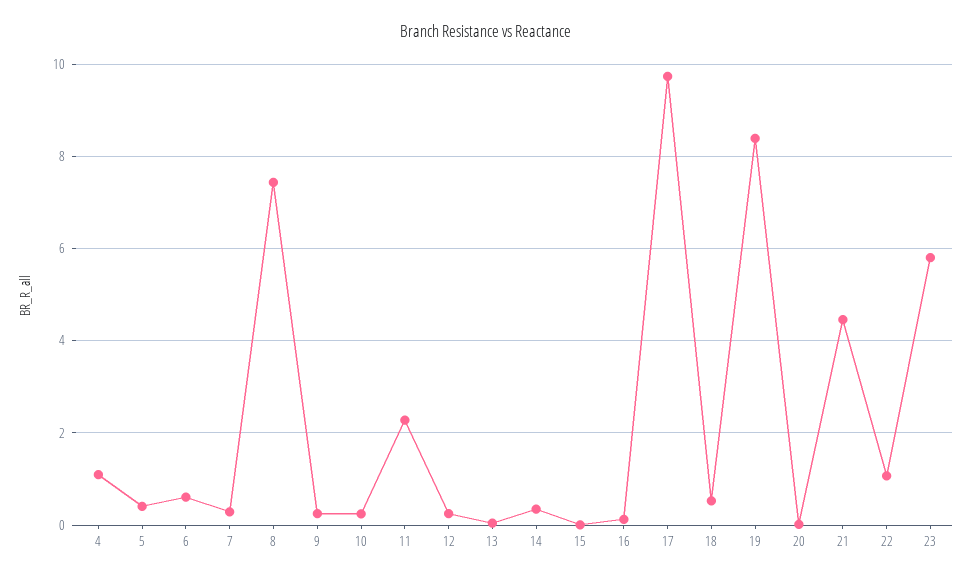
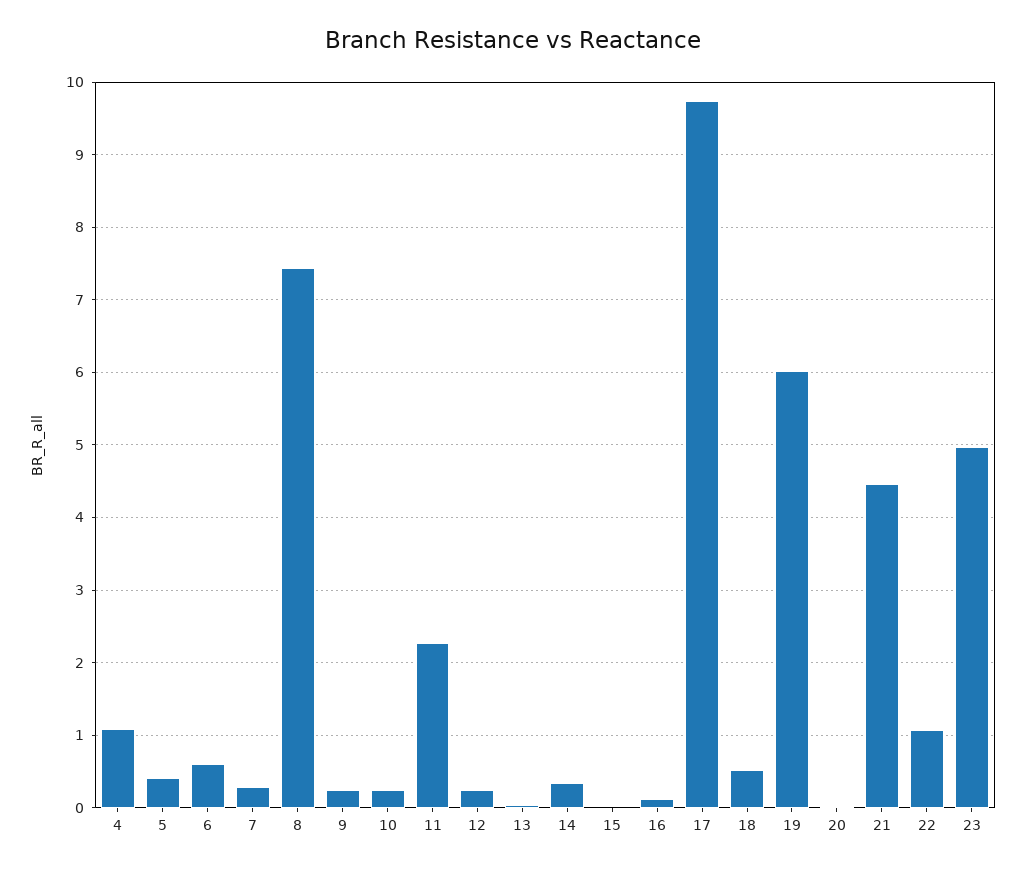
  {
    "4": 1.1,
    "5": 0.4,
    "6": 0.6,
    "7": 0.3,
    "8": 7.4,
    "9": 0.2,
    "10": 0.2,
    "11": 2.3,
    "12": 0.2,
    "13": 0,
    "14": 0.3,
    "15": 0,
    "16": 0.1,
    "17": 9.7,
    "18": 0.5,
-   "19": 8.4,
+   "19": 6,
    "20": 0,
    "21": 4.5,
    "22": 1.1,
-   "23": 5.8
+   "23": 5
  }

